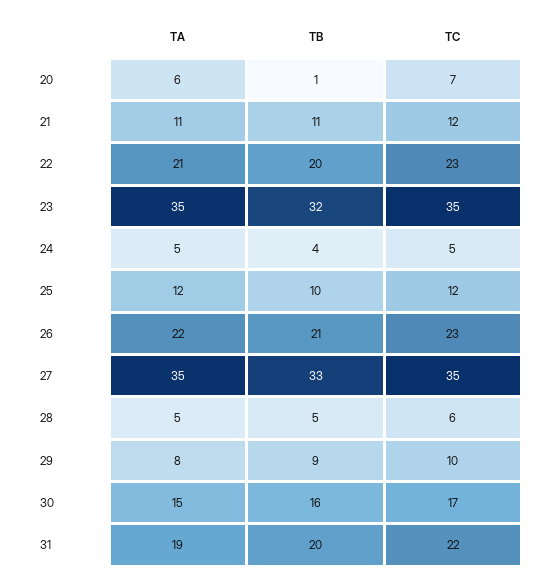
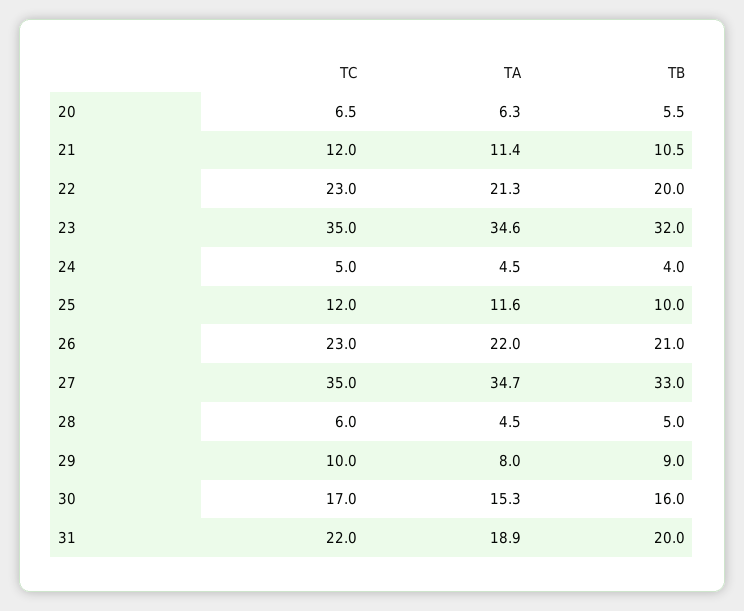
  {
    "TA": {
      "20": 6.3,
      "21": 11.4,
      "22": 21.3,
      "23": 34.6,
      "24": 4.5,
      "25": 11.6,
      "26": 22,
      "27": 34.7,
      "28": 4.5,
      "29": 8,
      "30": 15.3,
      "31": 18.9
    },
    "TB": {
-     "20": 1,
+     "20": 5.5,
      "21": 10.5,
      "22": 20,
      "23": 32,
      "24": 4,
      "25": 10,
      "26": 21,
      "27": 33,
      "28": 5,
      "29": 9,
      "30": 16,
      "31": 20
    },
    "TC": {
      "20": 6.5,
      "21": 12,
      "22": 23,
      "23": 35,
      "24": 5,
      "25": 12,
      "26": 23,
      "27": 35,
      "28": 6,
      "29": 10,
      "30": 17,
      "31": 22
    }
  }

